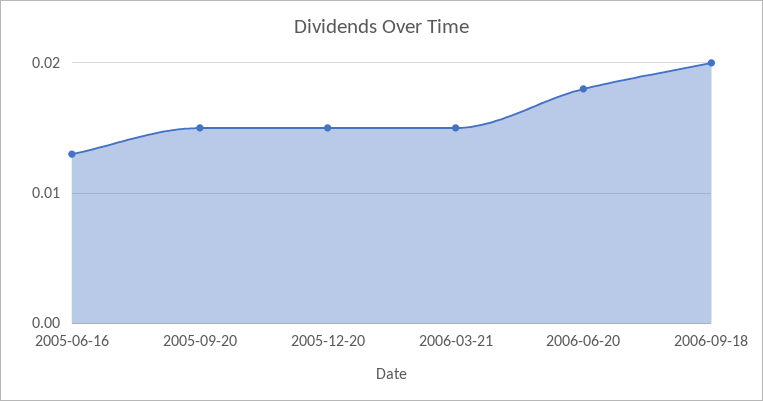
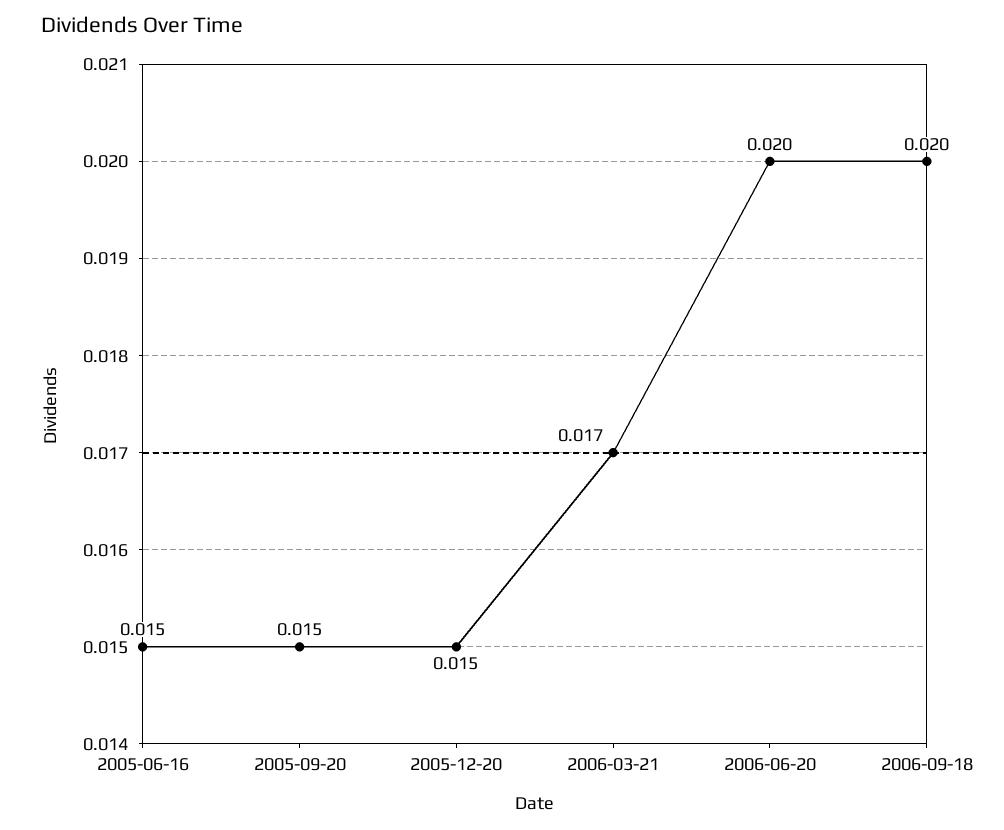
  {
-   "2005-06-16": 0.013,
+   "2005-06-16": 0.015,
    "2005-09-20": 0.015,
    "2005-12-20": 0.015,
-   "2006-03-21": 0.015,
+   "2006-03-21": 0.017,
-   "2006-06-20": 0.018,
+   "2006-06-20": 0.02,
    "2006-09-18": 0.02
  }

